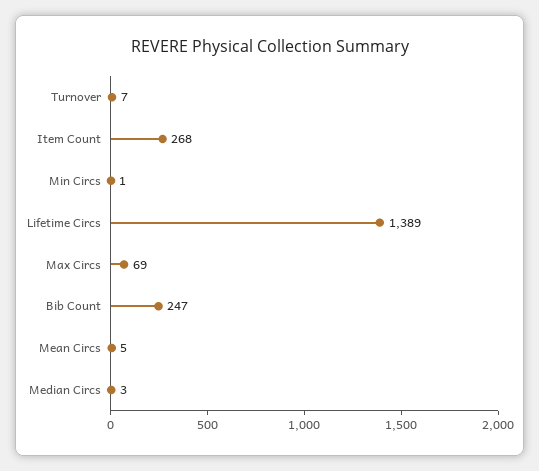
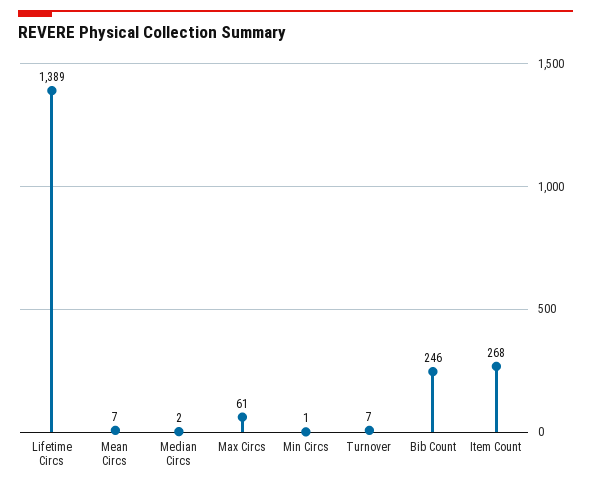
  {
    "Turnover": 7,
    "Item Count": 268,
    "Min Circs": 1,
    "Lifetime Circs": 1389,
-   "Max Circs": 69,
+   "Max Circs": 61,
-   "Bib Count": 247,
+   "Bib Count": 246,
-   "Mean Circs": 5,
+   "Mean Circs": 7,
-   "Median Circs": 3
+   "Median Circs": 2
  }

